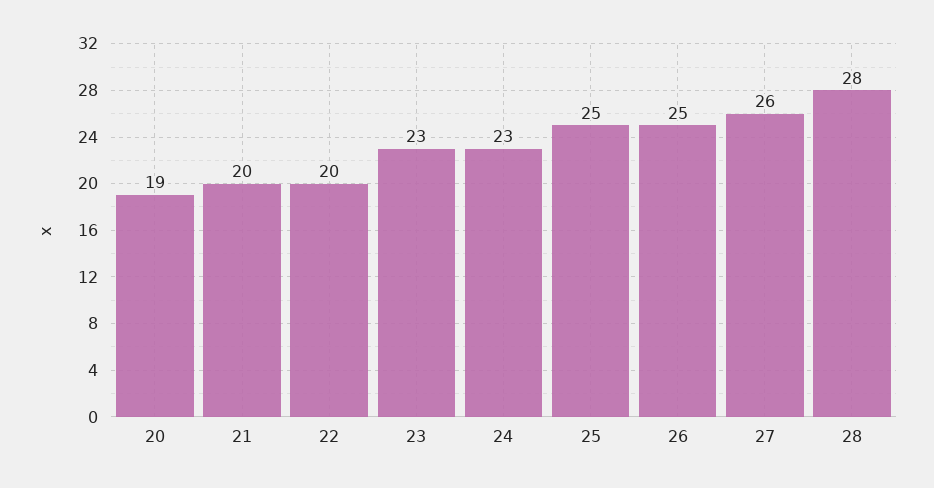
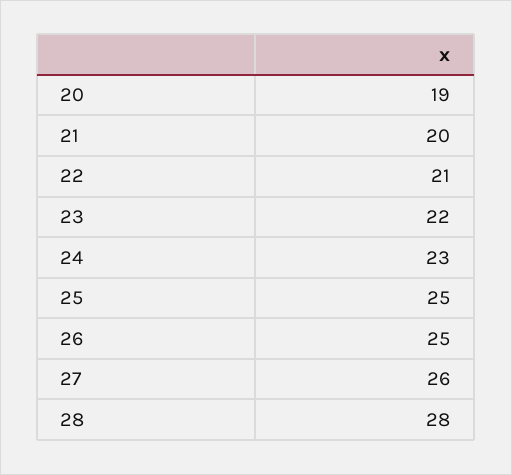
  {
    "20": 19,
    "21": 20,
-   "22": 20,
+   "22": 21,
-   "23": 23,
+   "23": 22,
    "24": 23,
    "25": 25,
    "26": 25,
    "27": 26,
    "28": 28
  }

